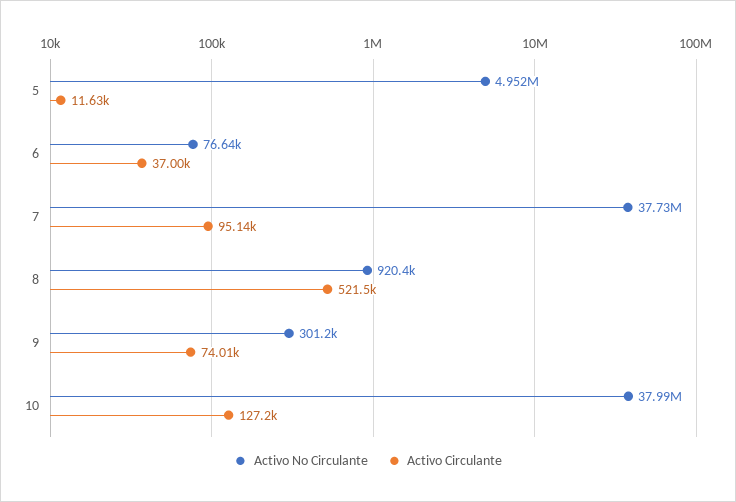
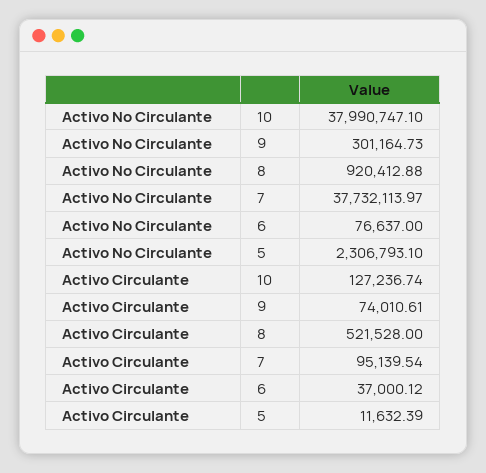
  {
    "Activo No Circulante": {
-     "5": 4952000,
+     "5": 2306793.1,
      "6": 76637,
      "7": 37732113.97,
      "8": 920412.88,
      "9": 301164.73,
      "10": 37990747.1
    },
    "Activo Circulante": {
      "5": 11632.39,
      "6": 37000.12,
      "7": 95139.54,
      "8": 521528,
      "9": 74010.61,
      "10": 127236.74
    }
  }

